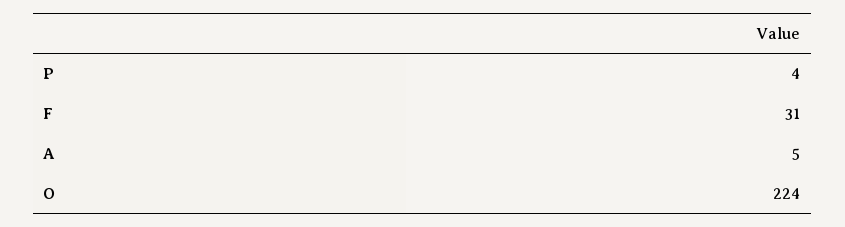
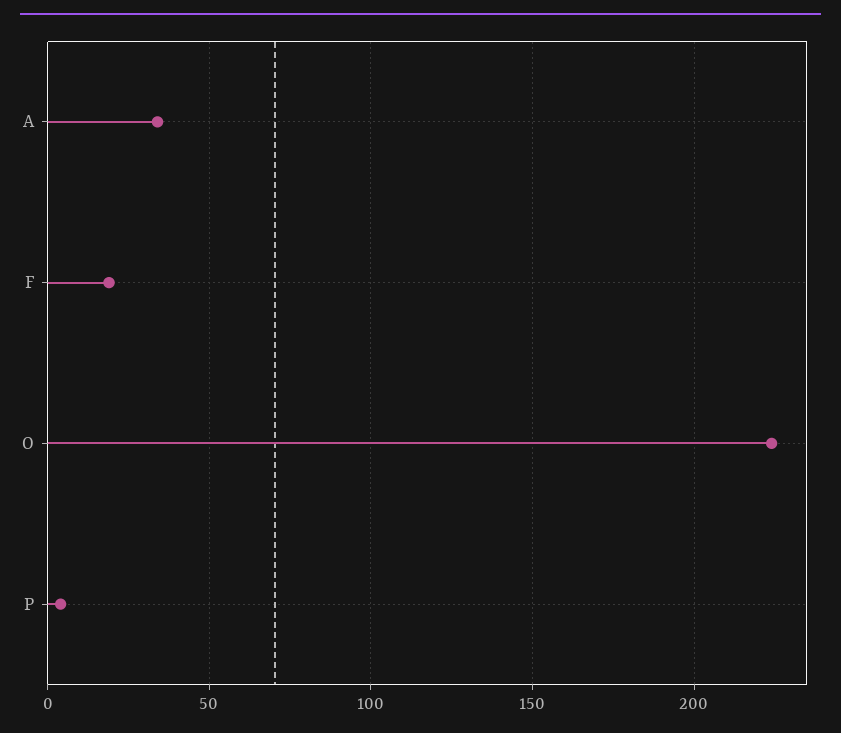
  {
    "P": 4,
-   "F": 31,
+   "F": 20,
-   "A": 5,
+   "A": 35,
    "O": 224
  }

